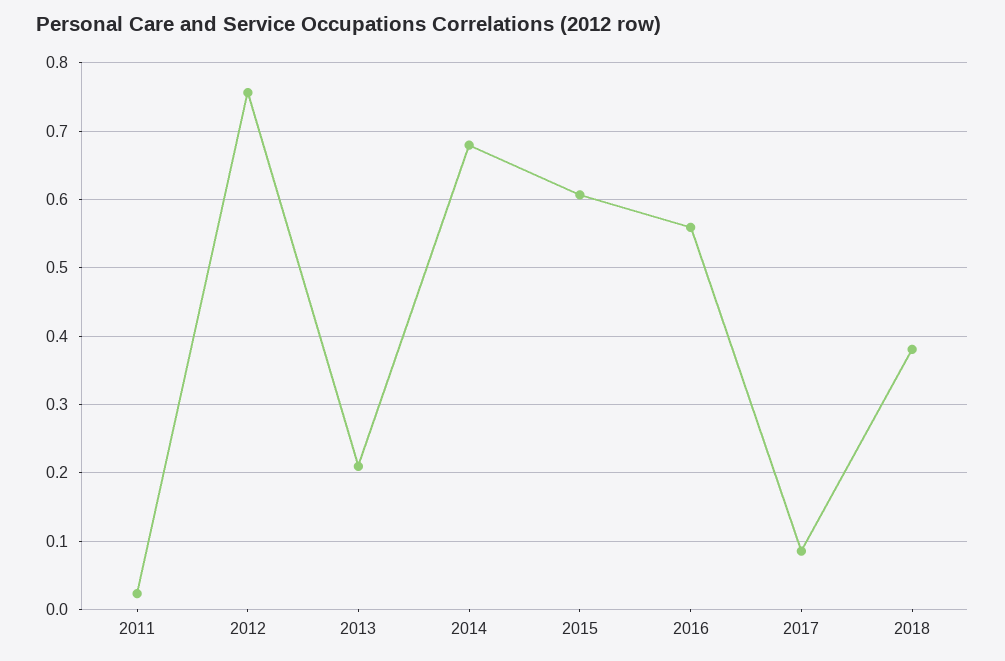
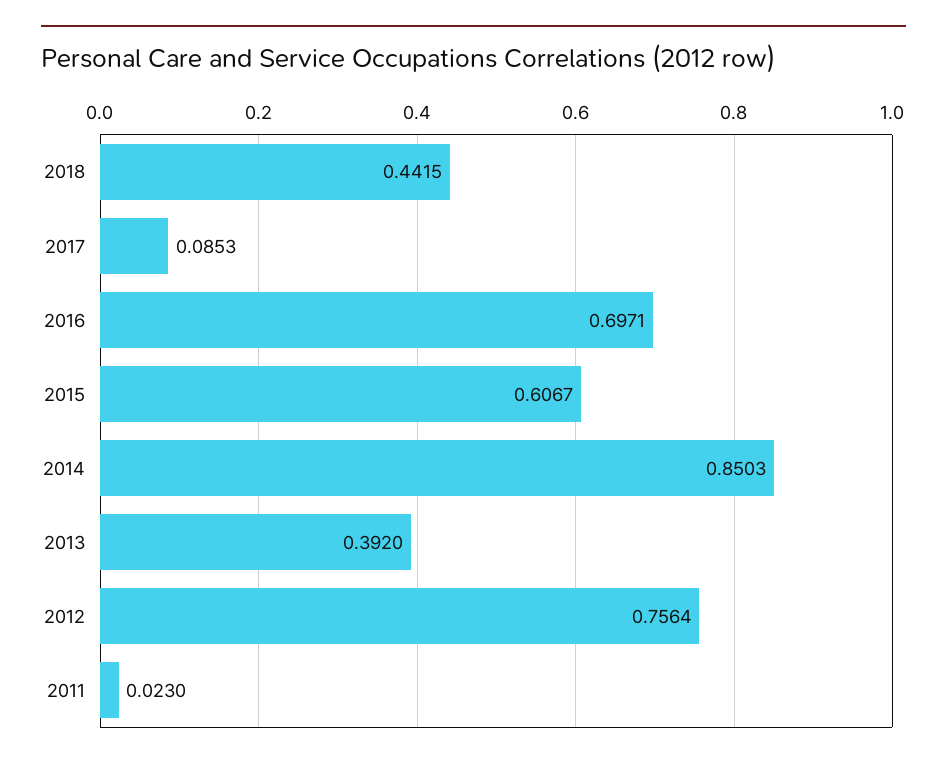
  {
    "2011": 0.023,
    "2012": 0.7564,
-   "2013": 0.21,
+   "2013": 0.392,
-   "2014": 0.68,
+   "2014": 0.8503,
    "2015": 0.6067,
-   "2016": 0.56,
+   "2016": 0.6971,
    "2017": 0.0853,
-   "2018": 0.38
+   "2018": 0.4415
  }

